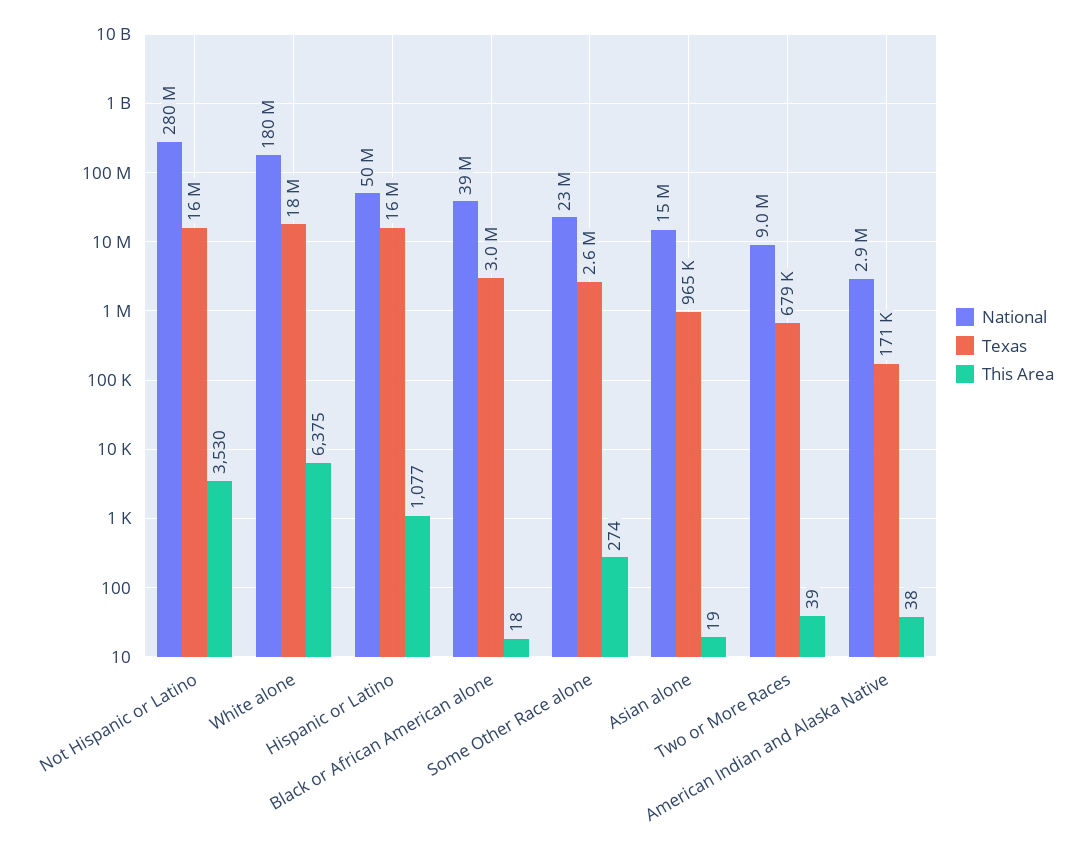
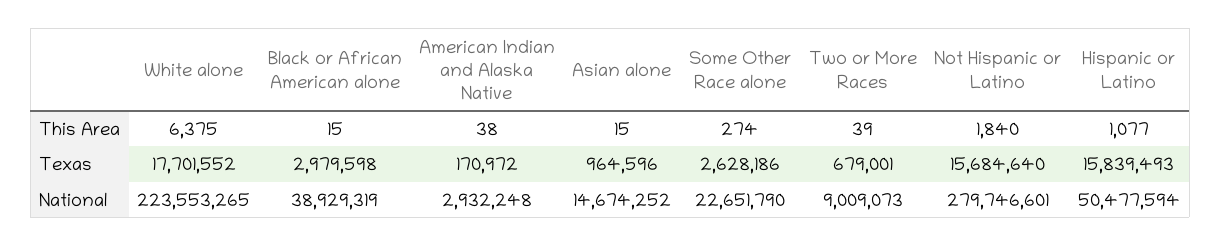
  {
    "National": {
      "Not Hispanic or Latino": 279746601,
-     "White alone": 180000000,
+     "White alone": 223553265,
      "Hispanic or Latino": 50477594,
      "Black or African American alone": 38929319,
      "Some Other Race alone": 22651790,
      "Asian alone": 14674252,
      "Two or More Races": 9009073,
      "American Indian and Alaska Native": 2932248
    },
    "Texas": {
      "Not Hispanic or Latino": 15684640,
      "White alone": 17701552,
      "Hispanic or Latino": 15839493,
      "Black or African American alone": 2979598,
      "Some Other Race alone": 2628186,
      "Asian alone": 964596,
      "Two or More Races": 679001,
      "American Indian and Alaska Native": 170972
    },
    "This Area": {
-     "Not Hispanic or Latino": 3530,
+     "Not Hispanic or Latino": 1840,
      "White alone": 6375,
      "Hispanic or Latino": 1077,
-     "Black or African American alone": 18,
+     "Black or African American alone": 15,
      "Some Other Race alone": 274,
-     "Asian alone": 19,
+     "Asian alone": 15,
      "Two or More Races": 39,
      "American Indian and Alaska Native": 38
    }
  }

